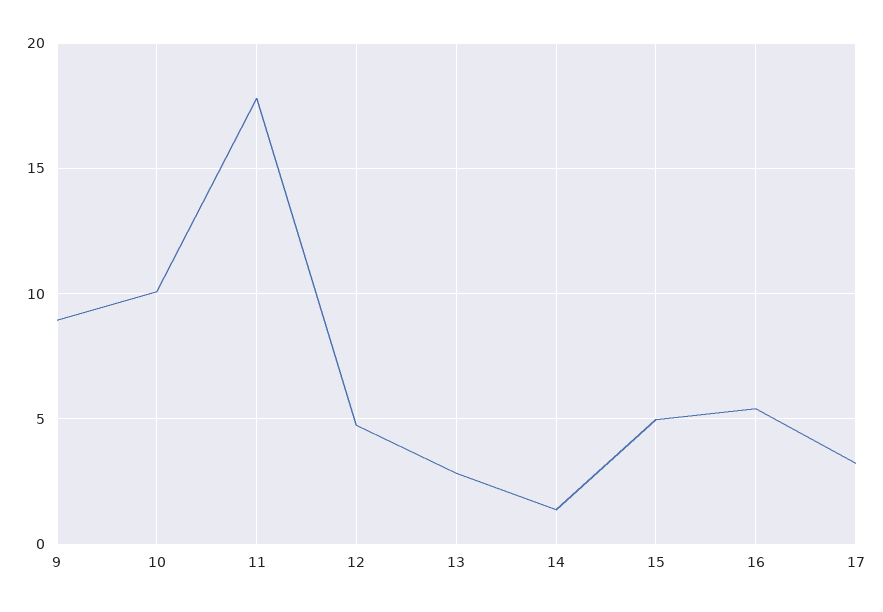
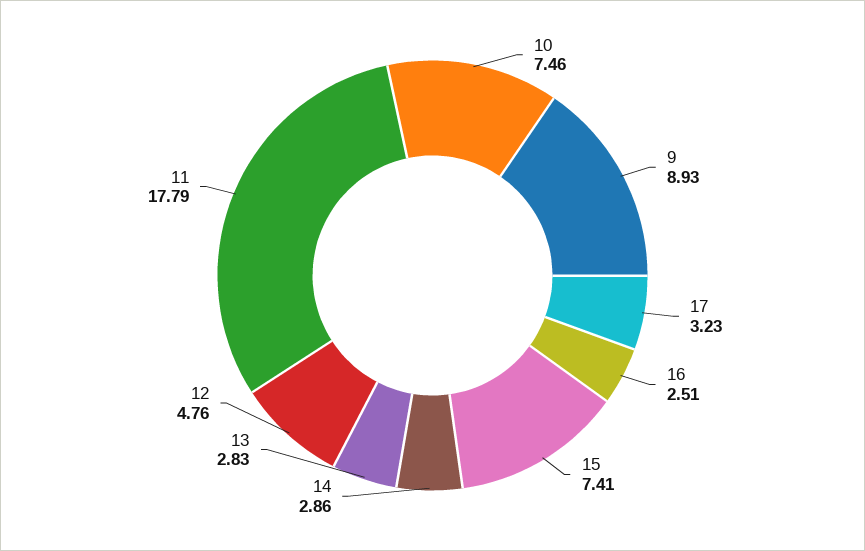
  {
    "9": 8.93,
-   "10": 10,
+   "10": 7.46,
    "11": 17.79,
    "12": 4.76,
    "13": 2.83,
-   "14": 1.5,
+   "14": 2.86,
-   "15": 5,
+   "15": 7.41,
-   "16": 5.5,
+   "16": 2.51,
    "17": 3.23
  }

